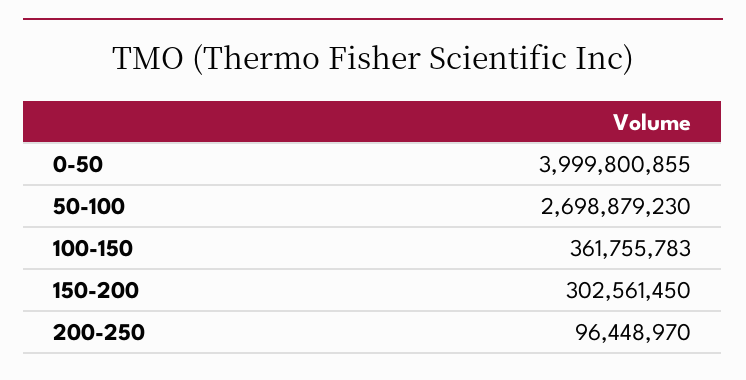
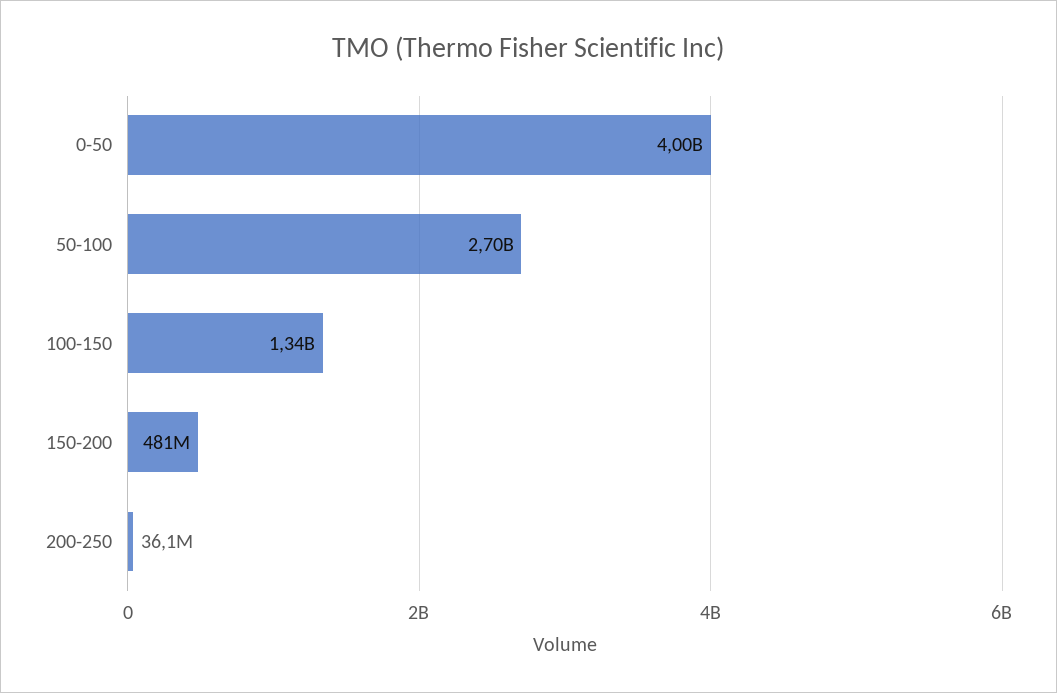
  {
    "0-50": 3999800855,
    "50-100": 2698879230,
-   "100-150": 361755783,
+   "100-150": 1340000000,
-   "150-200": 302561450,
+   "150-200": 481000000,
-   "200-250": 96448970
+   "200-250": 36100000
  }

